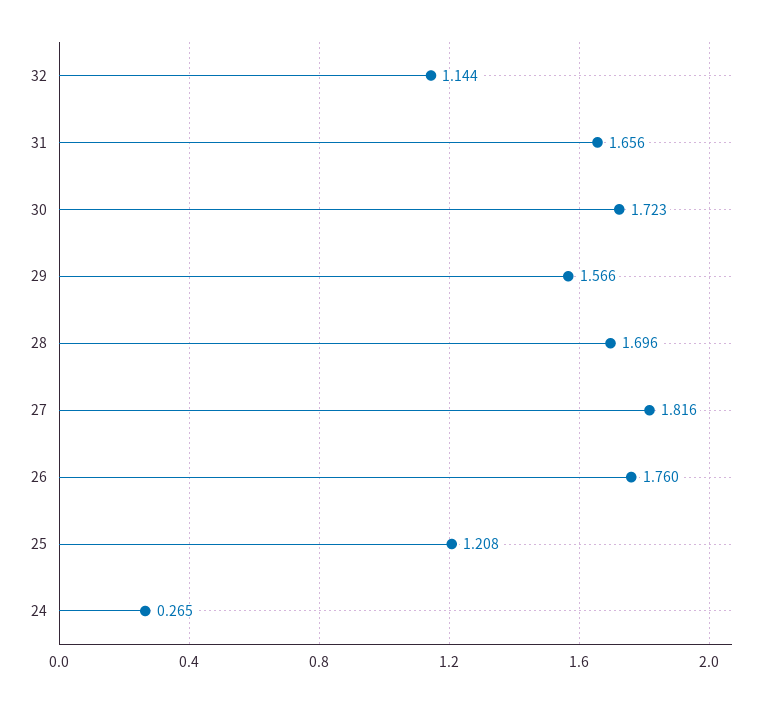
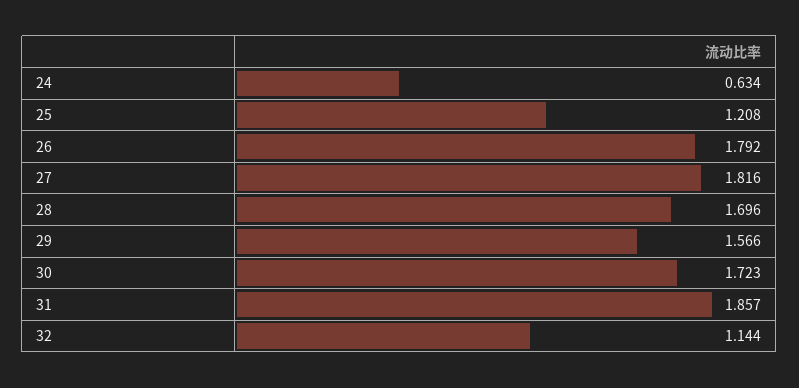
  {
    "32": 1.144,
-   "31": 1.656,
+   "31": 1.857,
    "30": 1.723,
    "29": 1.566,
    "28": 1.696,
    "27": 1.816,
-   "26": 1.76,
+   "26": 1.792,
    "25": 1.208,
-   "24": 0.265
+   "24": 0.634
  }

